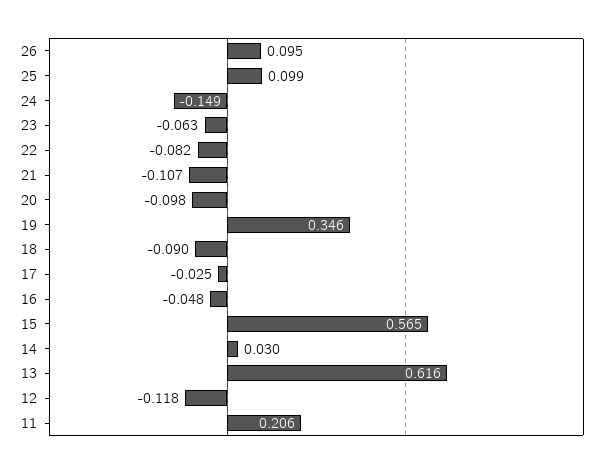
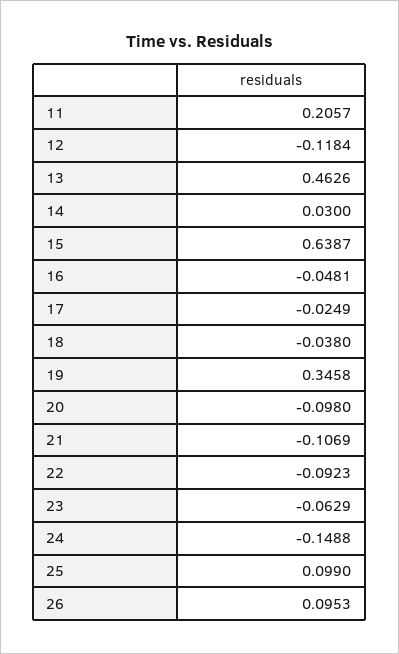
  {
    "26": 0.0953,
    "25": 0.099,
    "24": -0.1488,
    "23": -0.0629,
-   "22": -0.082,
+   "22": -0.0923,
    "21": -0.1069,
    "20": -0.098,
    "19": 0.3458,
-   "18": -0.09,
+   "18": -0.038,
    "17": -0.0249,
    "16": -0.0481,
-   "15": 0.565,
+   "15": 0.6387,
    "14": 0.03,
-   "13": 0.616,
+   "13": 0.4626,
    "12": -0.1184,
    "11": 0.2057
  }

